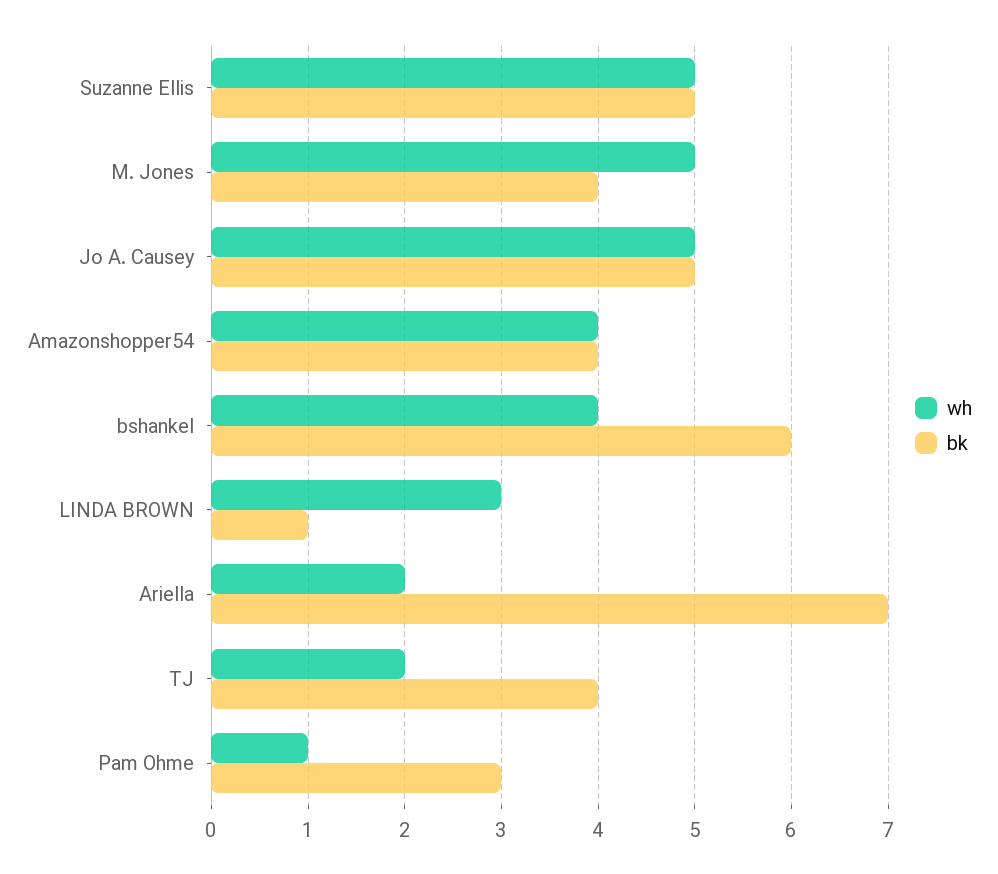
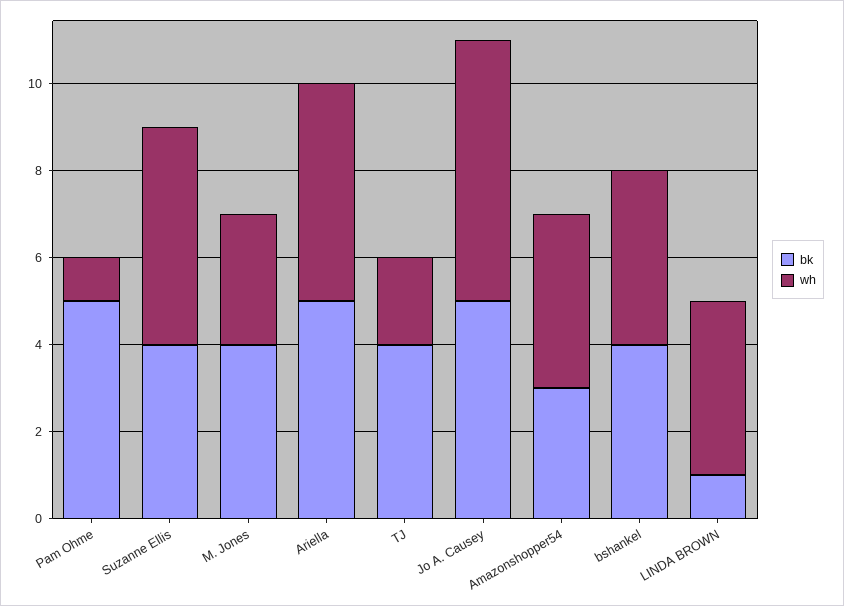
  {
    "wh": {
      "Suzanne Ellis": 5,
-     "M. Jones": 5,
+     "M. Jones": 3,
-     "Jo A. Causey": 5,
+     "Jo A. Causey": 6,
      "Amazonshopper54": 4,
      "bshankel": 4,
-     "LINDA BROWN": 3,
+     "LINDA BROWN": 4,
-     "Ariella": 2,
+     "Ariella": 5,
      "TJ": 2,
      "Pam Ohme": 1
    },
    "bk": {
-     "Suzanne Ellis": 5,
+     "Suzanne Ellis": 4,
      "M. Jones": 4,
      "Jo A. Causey": 5,
-     "Amazonshopper54": 4,
+     "Amazonshopper54": 3,
-     "bshankel": 6,
+     "bshankel": 4,
      "LINDA BROWN": 1,
-     "Ariella": 7,
+     "Ariella": 5,
      "TJ": 4,
-     "Pam Ohme": 3
+     "Pam Ohme": 5
    }
  }

